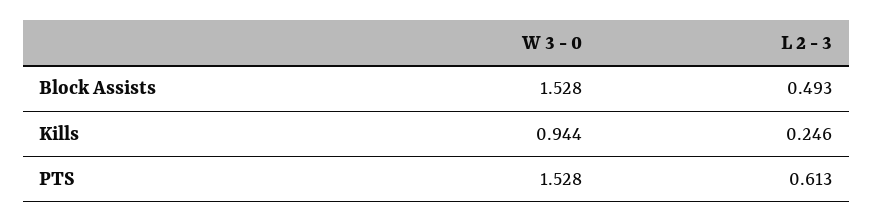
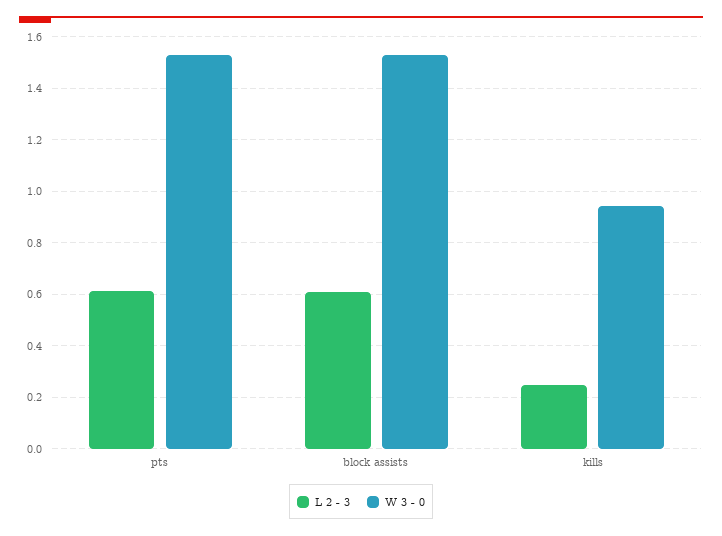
  {
    "W 3 - 0": {
      "Block Assists": 1.528,
      "Kills": 0.944,
      "PTS": 1.528
    },
    "L 2 - 3": {
-     "Block Assists": 0.493,
+     "Block Assists": 0.6,
      "Kills": 0.246,
      "PTS": 0.613
    }
  }

